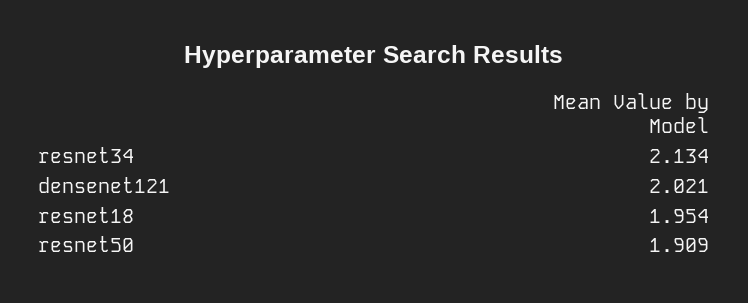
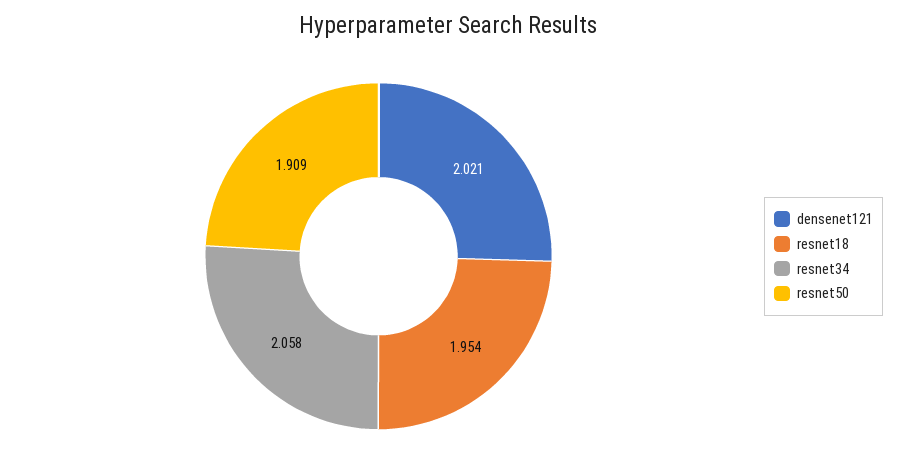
  {
-   "resnet34": 2.134,
+   "resnet34": 2.058,
    "densenet121": 2.021,
    "resnet18": 1.954,
    "resnet50": 1.909
  }

